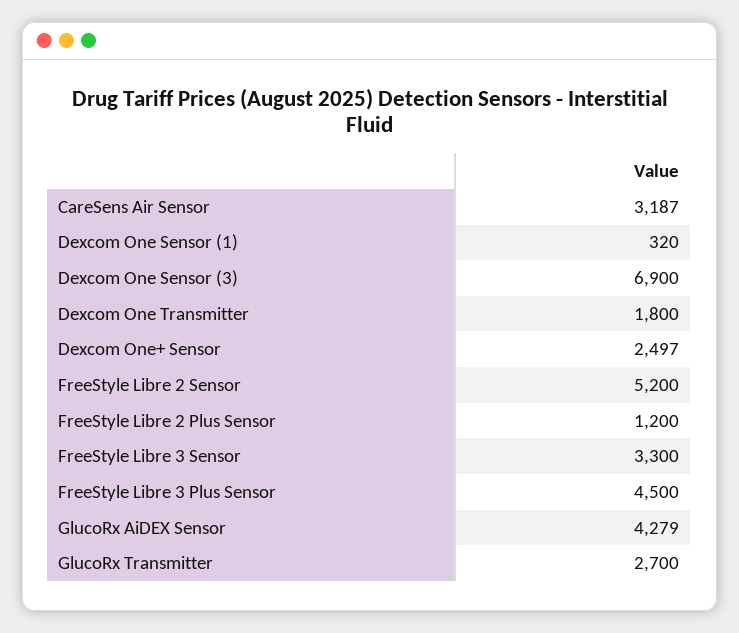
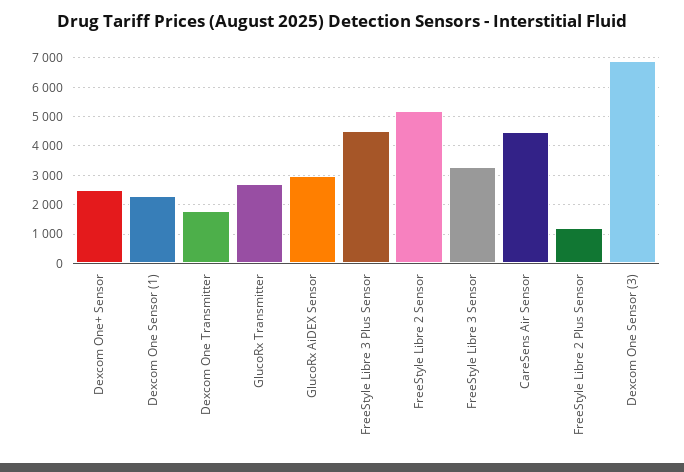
  {
-   "CareSens Air Sensor": 3187,
+   "CareSens Air Sensor": 4500,
-   "Dexcom One Sensor (1)": 320,
+   "Dexcom One Sensor (1)": 2250,
    "Dexcom One Sensor (3)": 6900,
    "Dexcom One Transmitter": 1800,
    "Dexcom One+ Sensor": 2497,
    "FreeStyle Libre 2 Sensor": 5200,
    "FreeStyle Libre 2 Plus Sensor": 1200,
    "FreeStyle Libre 3 Sensor": 3300,
    "FreeStyle Libre 3 Plus Sensor": 4500,
-   "GlucoRx AiDEX Sensor": 4279,
+   "GlucoRx AiDEX Sensor": 3000,
    "GlucoRx Transmitter": 2700
  }

